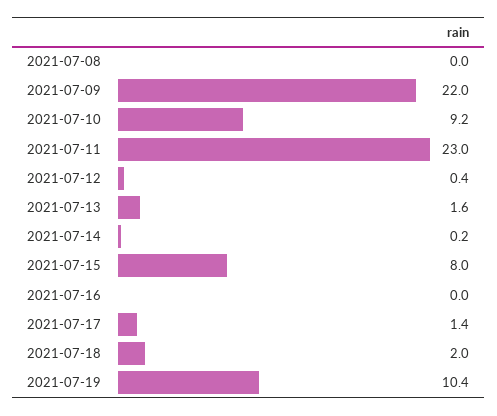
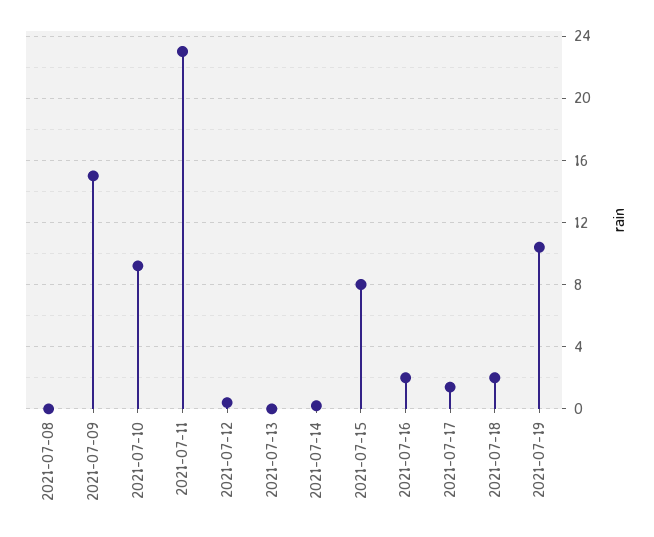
  {
    "2021-07-08": 0,
-   "2021-07-09": 22,
+   "2021-07-09": 15,
    "2021-07-10": 9.2,
    "2021-07-11": 23,
    "2021-07-12": 0.4,
-   "2021-07-13": 1.6,
+   "2021-07-13": 0,
    "2021-07-14": 0.2,
    "2021-07-15": 8,
-   "2021-07-16": 0,
+   "2021-07-16": 2,
    "2021-07-17": 1.4,
    "2021-07-18": 2,
    "2021-07-19": 10.4
  }

